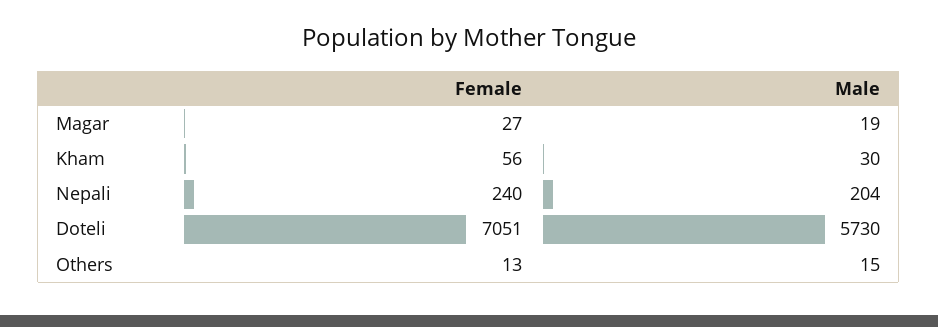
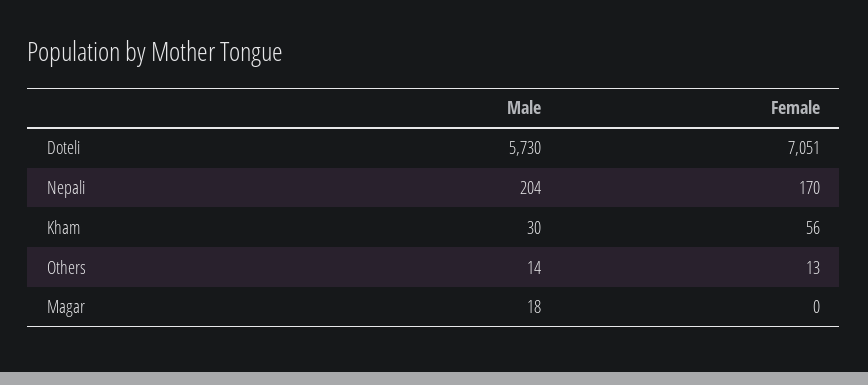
  {
    "Female": {
-     "Magar": 27,
+     "Magar": 0,
      "Kham": 56,
-     "Nepali": 240,
+     "Nepali": 170,
      "Doteli": 7051,
      "Others": 13
    },
    "Male": {
-     "Magar": 19,
+     "Magar": 18,
      "Kham": 30,
      "Nepali": 204,
      "Doteli": 5730,
-     "Others": 15
+     "Others": 14
    }
  }

